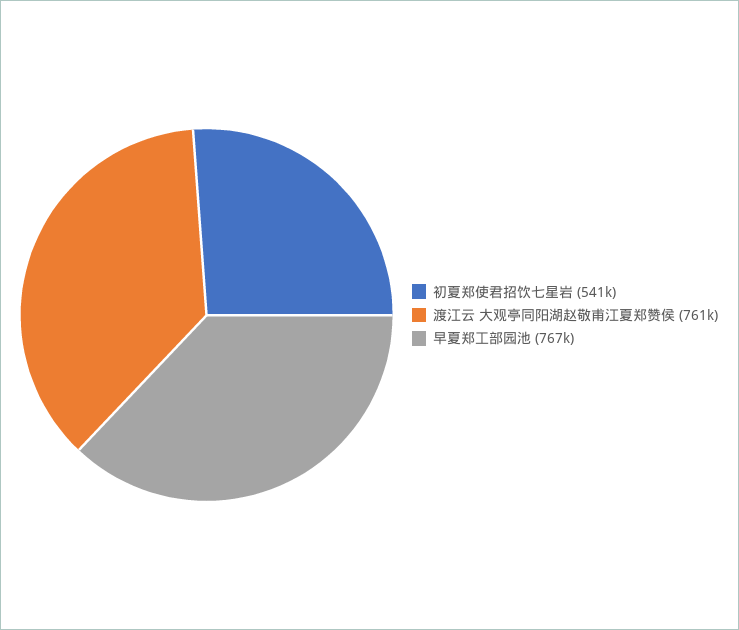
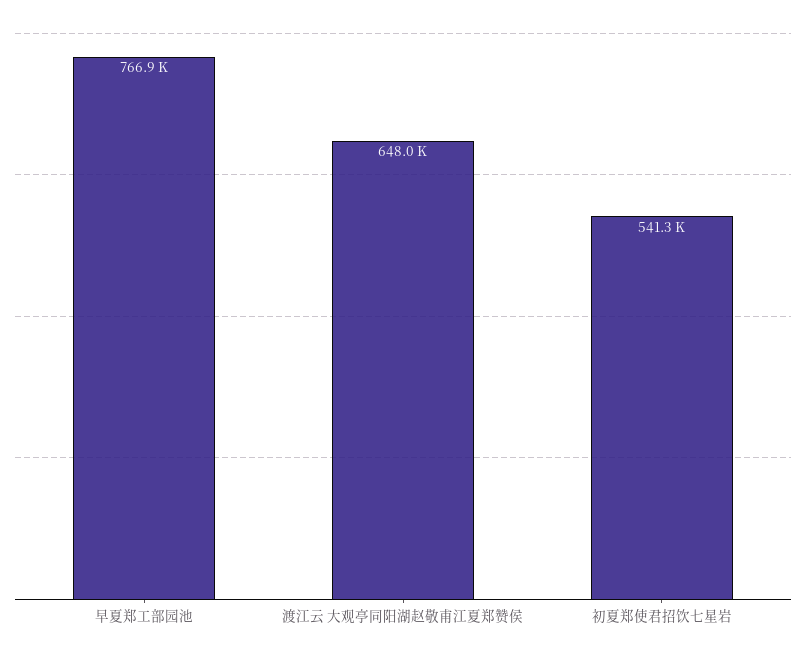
  {
    "初夏郑使君招饮七星岩": 541300,
-   "渡江云 大观亭同阳湖赵敬甫江夏郑赞侯": 761000,
+   "渡江云 大观亭同阳湖赵敬甫江夏郑赞侯": 648000,
    "早夏郑工部园池": 766900
  }

